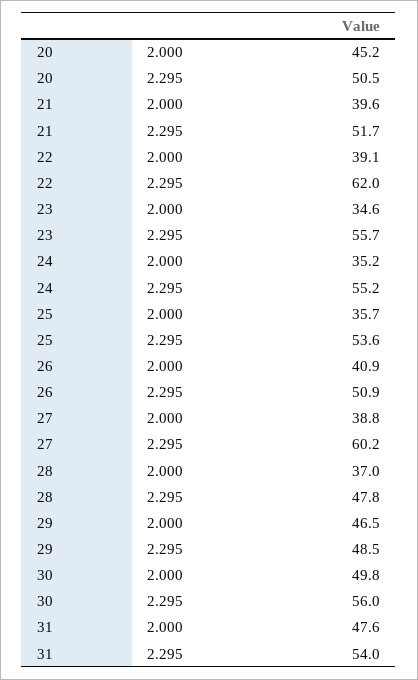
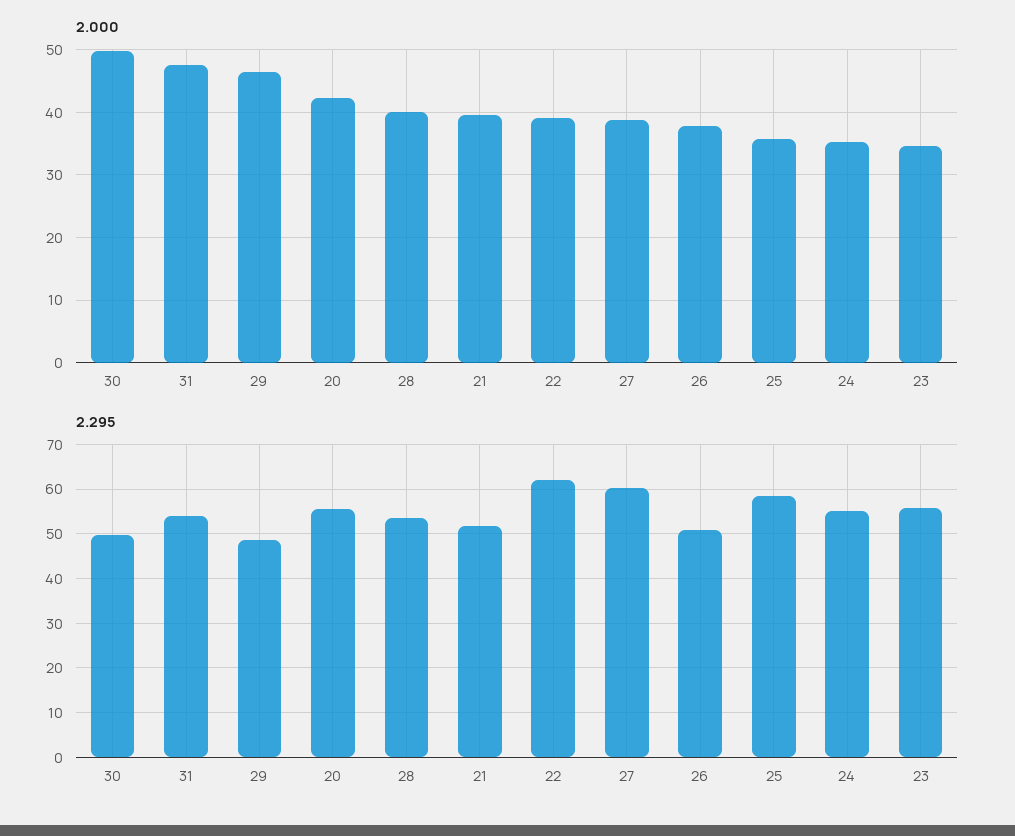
  {
    "2.000": {
-     "20": 45.2,
+     "20": 42,
      "21": 39.6,
      "22": 39.1,
      "23": 34.6,
      "24": 35.2,
      "25": 35.7,
-     "26": 40.9,
+     "26": 38,
      "27": 38.8,
-     "28": 37,
+     "28": 40,
      "29": 46.5,
      "30": 49.8,
      "31": 47.6
    },
    "2.295": {
-     "20": 50.5,
+     "20": 56,
      "21": 51.7,
      "22": 62,
      "23": 55.7,
      "24": 55.2,
-     "25": 53.6,
+     "25": 58,
      "26": 50.9,
      "27": 60.2,
-     "28": 47.8,
+     "28": 54,
      "29": 48.5,
-     "30": 56,
+     "30": 50,
      "31": 54
    }
  }

